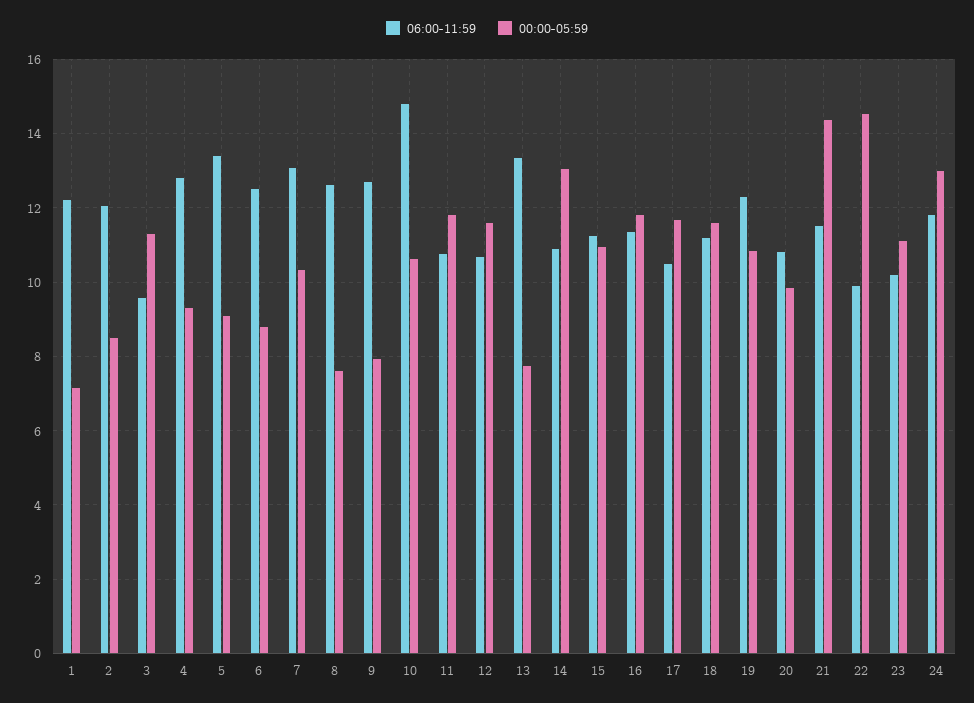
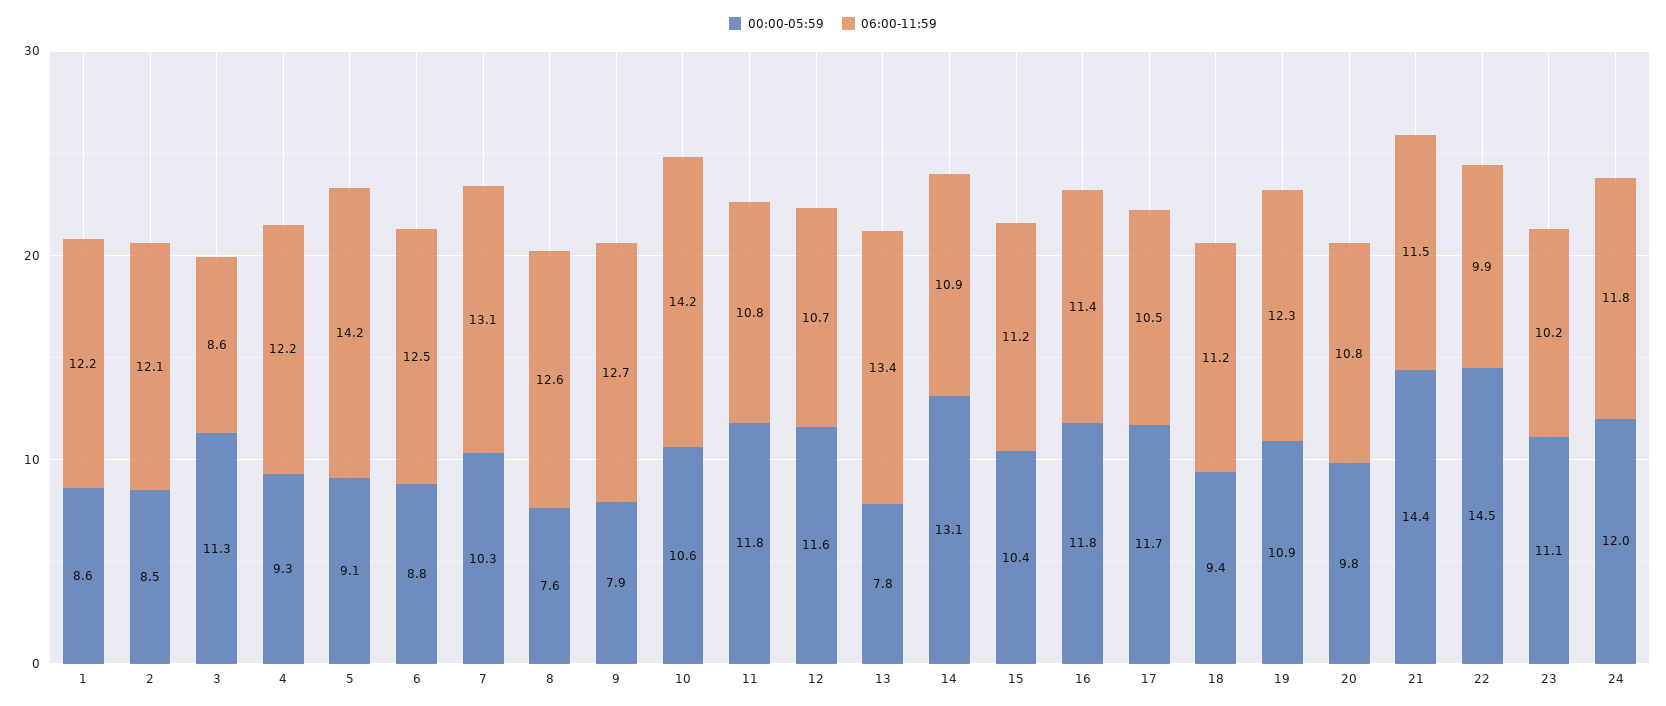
  {
    "06:00-11:59": {
      "1": 12.2,
      "2": 12.1,
-     "3": 9.6,
+     "3": 8.6,
-     "4": 12.8,
+     "4": 12.2,
-     "5": 13.4,
+     "5": 14.2,
      "6": 12.5,
      "7": 13.1,
      "8": 12.6,
      "9": 12.7,
-     "10": 14.8,
+     "10": 14.2,
      "11": 10.8,
      "12": 10.7,
      "13": 13.4,
      "14": 10.9,
      "15": 11.2,
      "16": 11.4,
      "17": 10.5,
      "18": 11.2,
      "19": 12.3,
      "20": 10.8,
      "21": 11.5,
      "22": 9.9,
      "23": 10.2,
      "24": 11.8
    },
    "00:00-05:59": {
-     "1": 7.2,
+     "1": 8.6,
      "2": 8.5,
      "3": 11.3,
      "4": 9.3,
      "5": 9.1,
      "6": 8.8,
      "7": 10.3,
      "8": 7.6,
      "9": 7.9,
      "10": 10.6,
      "11": 11.8,
      "12": 11.6,
      "13": 7.8,
      "14": 13.1,
-     "15": 11,
+     "15": 10.4,
      "16": 11.8,
      "17": 11.7,
-     "18": 11.6,
+     "18": 9.4,
      "19": 10.9,
      "20": 9.8,
      "21": 14.4,
      "22": 14.5,
      "23": 11.1,
-     "24": 13
+     "24": 12
    }
  }

